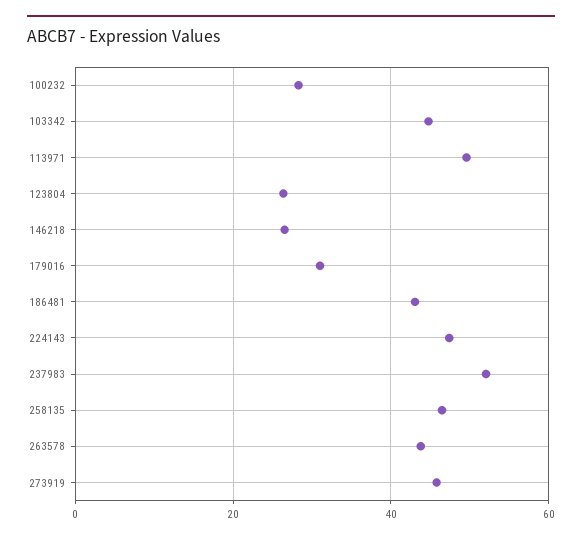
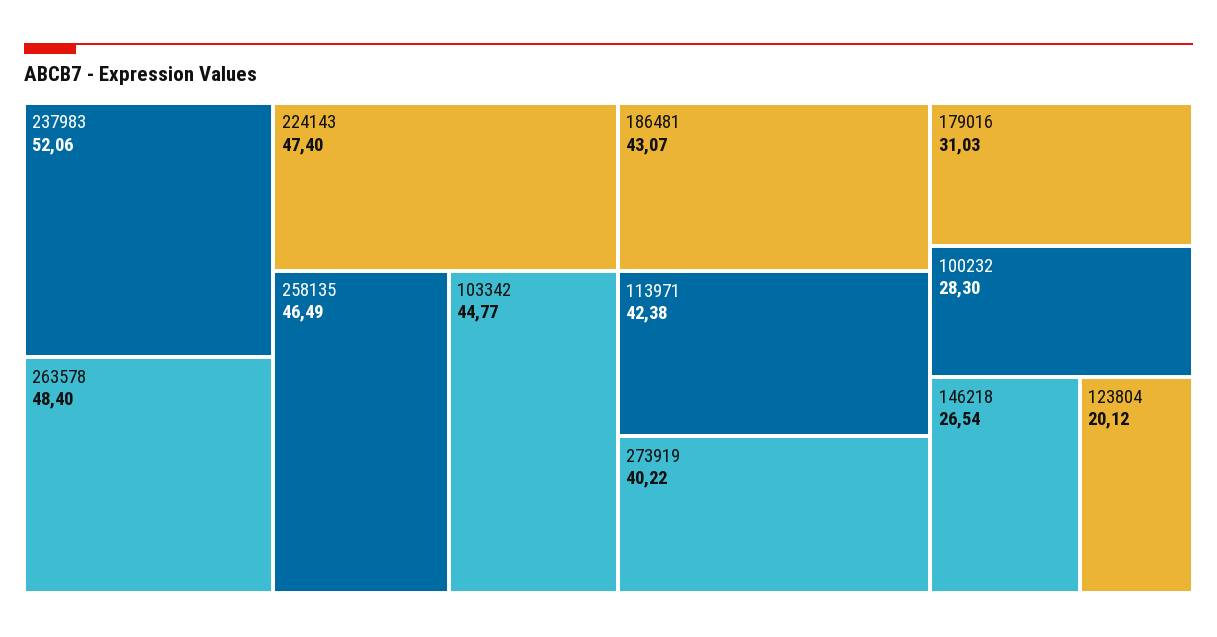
  {
    "100232": 28.3,
    "103342": 44.77,
-   "113971": 50,
+   "113971": 42.38,
-   "123804": 26,
+   "123804": 20.12,
    "146218": 26.54,
    "179016": 31.03,
    "186481": 43.07,
    "224143": 47.4,
    "237983": 52.06,
    "258135": 46.49,
-   "263578": 44,
+   "263578": 48.4,
-   "273919": 46
+   "273919": 40.22
  }

